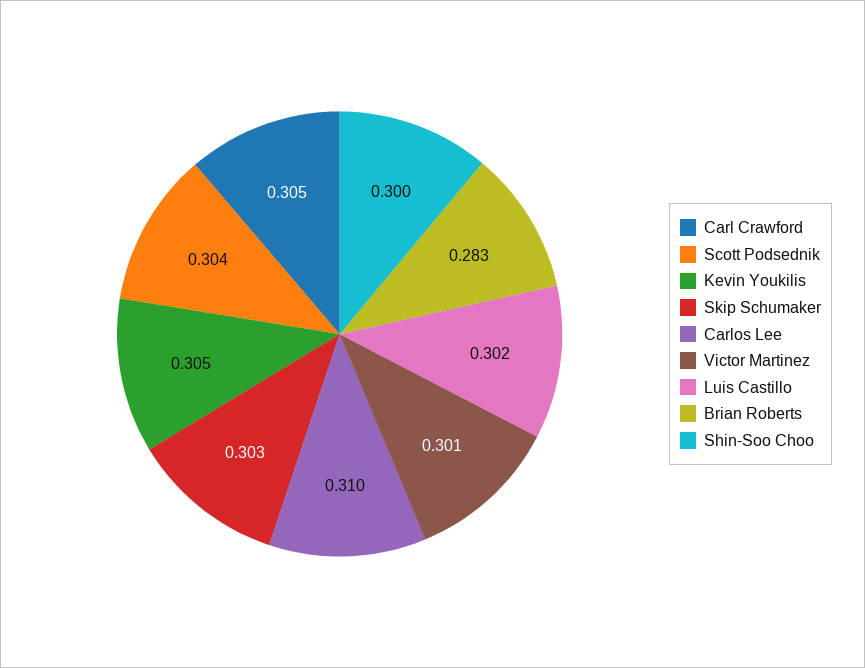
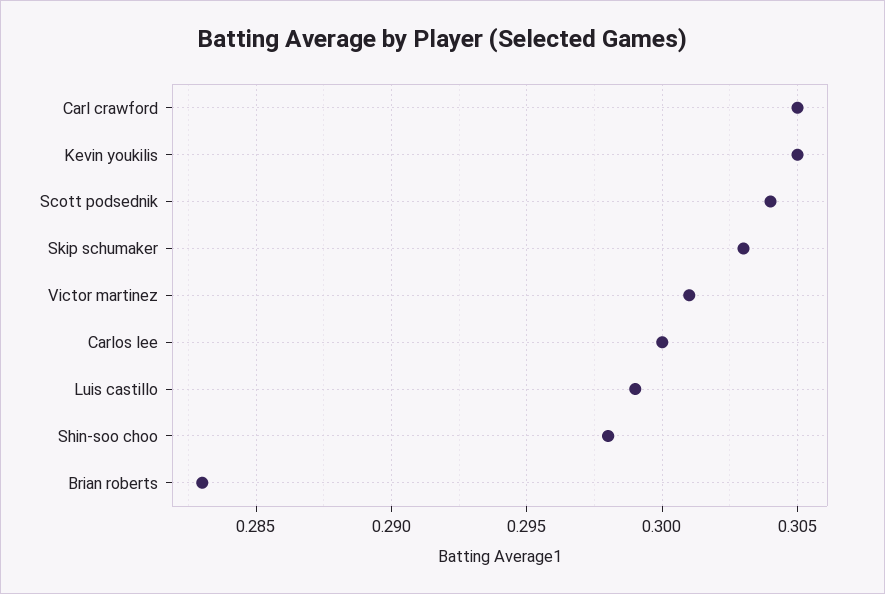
  {
    "Carl Crawford": 0.305,
    "Scott Podsednik": 0.304,
    "Kevin Youkilis": 0.305,
    "Skip Schumaker": 0.303,
-   "Carlos Lee": 0.31,
+   "Carlos Lee": 0.3,
    "Victor Martinez": 0.301,
-   "Luis Castillo": 0.302,
+   "Luis Castillo": 0.299,
    "Brian Roberts": 0.283,
-   "Shin-Soo Choo": 0.3
+   "Shin-Soo Choo": 0.298
  }

